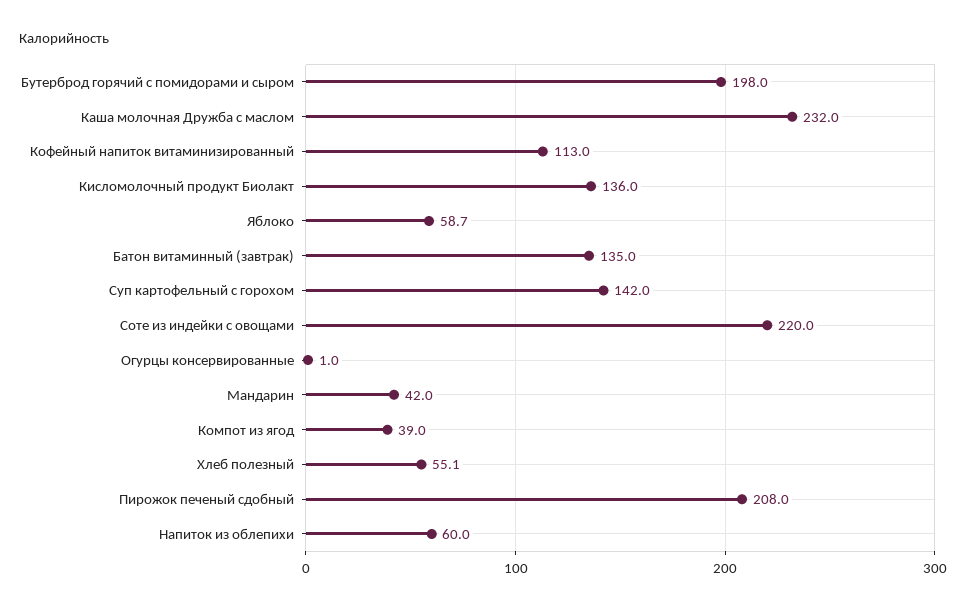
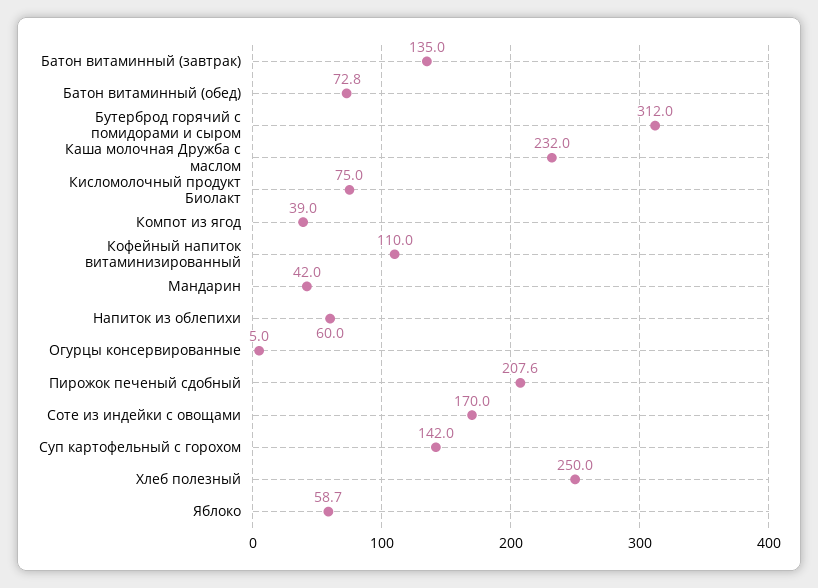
  {
-   "Бутерброд горячий с помидорами и сыром": 198,
+   "Бутерброд горячий с помидорами и сыром": 312,
    "Каша молочная Дружба с маслом": 232,
-   "Кофейный напиток витаминизированный": 113,
+   "Кофейный напиток витаминизированный": 110,
-   "Кисломолочный продукт Биолакт": 136,
+   "Кисломолочный продукт Биолакт": 75,
    "Яблоко": 58.7,
    "Батон витаминный (завтрак)": 135,
    "Суп картофельный с горохом": 142,
-   "Соте из индейки с овощами": 220,
+   "Соте из индейки с овощами": 170,
-   "Огурцы консервированные": 1,
+   "Огурцы консервированные": 5,
    "Мандарин": 42,
    "Компот из ягод": 39,
-   "Хлеб полезный": 55.1,
+   "Хлеб полезный": 250,
-   "Пирожок печеный сдобный": 208,
+   "Пирожок печеный сдобный": 207.6,
-   "Напиток из облепихи": 60
+   "Напиток из облепихи": 60,
+   "Батон витаминный (обед)": 72.8
  }

